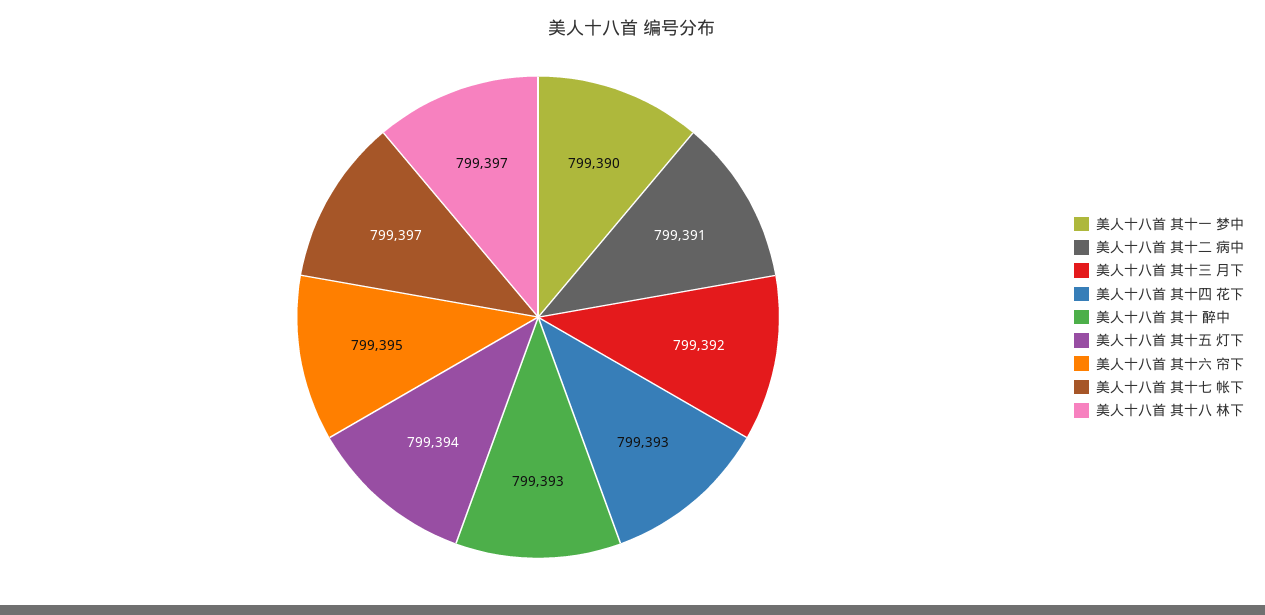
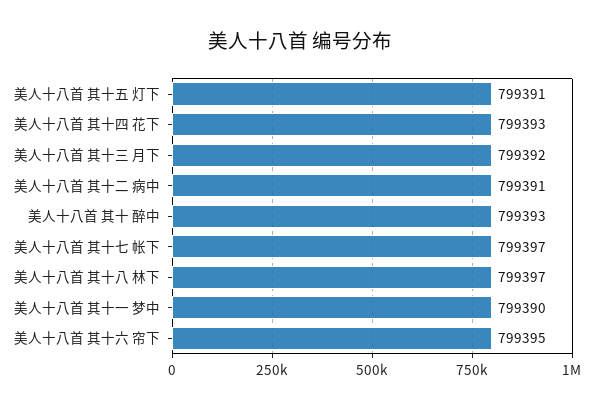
  {
    "美人十八首 其十一 梦中": 799390,
    "美人十八首 其十二 病中": 799391,
    "美人十八首 其十三 月下": 799392,
    "美人十八首 其十四 花下": 799393,
    "美人十八首 其十 醉中": 799393,
-   "美人十八首 其十五 灯下": 799394,
+   "美人十八首 其十五 灯下": 799391,
    "美人十八首 其十六 帘下": 799395,
    "美人十八首 其十七 帐下": 799397,
    "美人十八首 其十八 林下": 799397
  }

